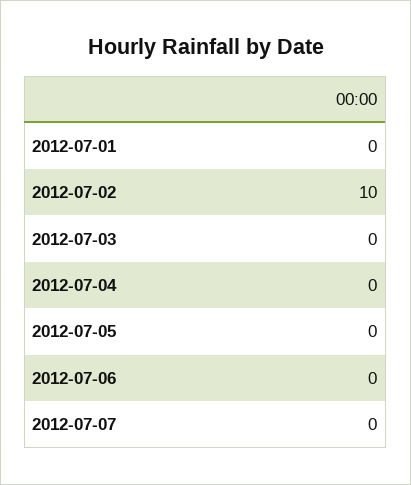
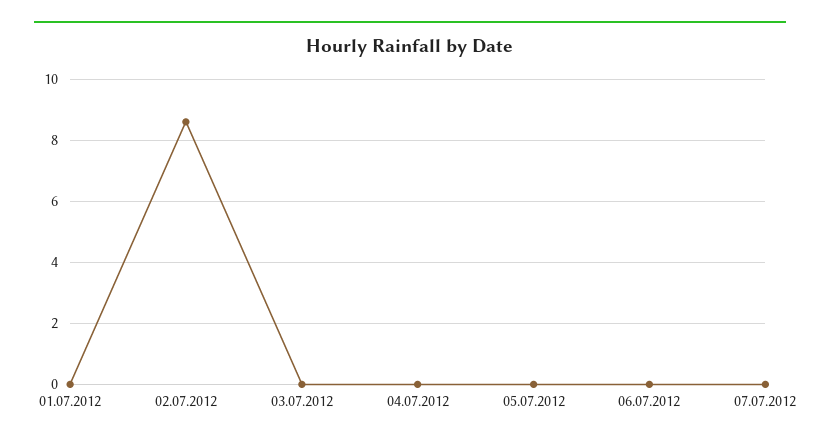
  {
    "2012-07-01": 0,
-   "2012-07-02": 10,
+   "2012-07-02": 8.5,
    "2012-07-03": 0,
    "2012-07-04": 0,
    "2012-07-05": 0,
    "2012-07-06": 0,
    "2012-07-07": 0
  }

